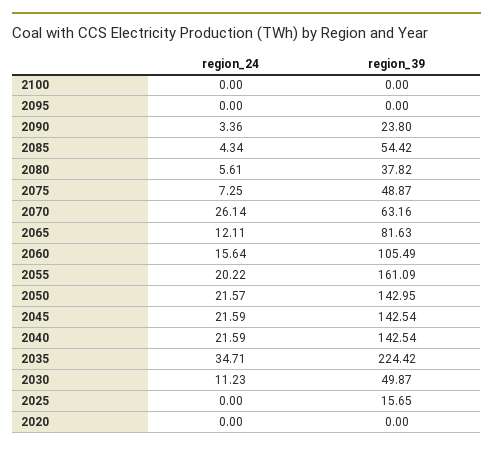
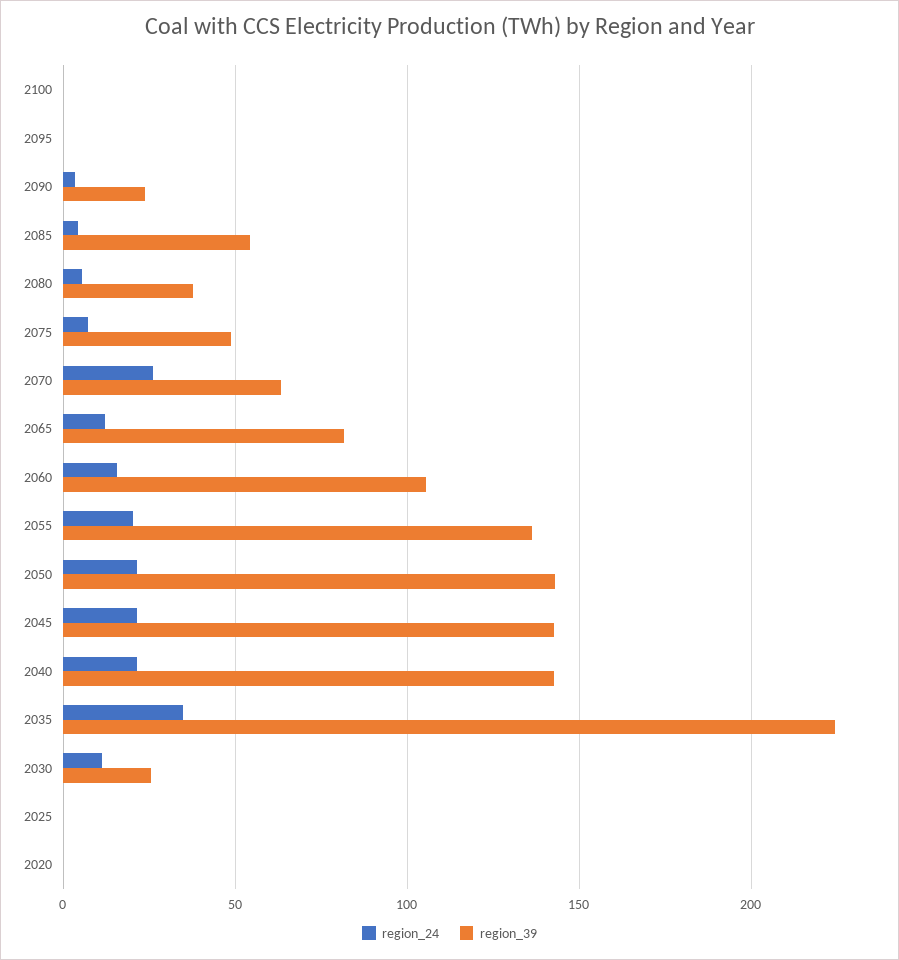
  {
    "region_24": {
      "2100": 0,
      "2095": 0,
      "2090": 3.36,
      "2085": 4.34,
      "2080": 5.61,
      "2075": 7.25,
      "2070": 26.14,
      "2065": 12.11,
      "2060": 15.64,
      "2055": 20.22,
      "2050": 21.57,
      "2045": 21.59,
      "2040": 21.59,
      "2035": 34.71,
      "2030": 11.23,
      "2025": 0,
      "2020": 0
    },
    "region_39": {
      "2100": 0,
      "2095": 0,
      "2090": 23.8,
      "2085": 54.42,
      "2080": 37.82,
      "2075": 48.87,
      "2070": 63.16,
      "2065": 81.63,
      "2060": 105.49,
-     "2055": 161.09,
+     "2055": 135,
      "2050": 142.95,
      "2045": 142.54,
      "2040": 142.54,
      "2035": 224.42,
-     "2030": 49.87,
+     "2030": 25,
-     "2025": 15.65,
+     "2025": 0,
      "2020": 0
    }
  }

